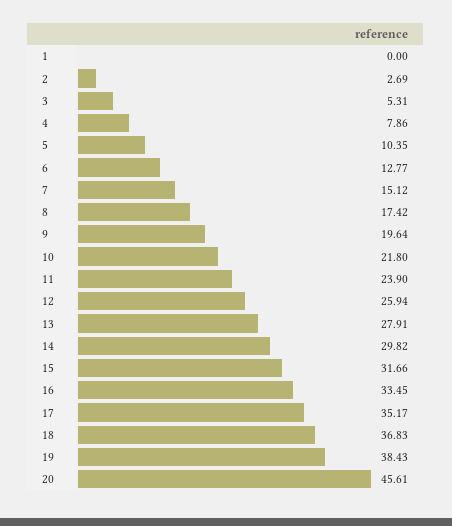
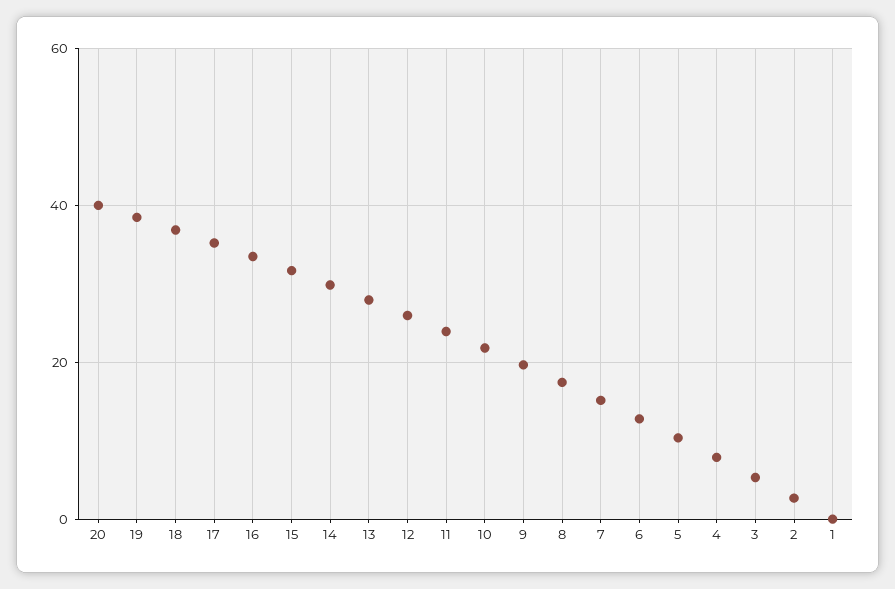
  {
    "1": 0,
    "2": 2.69,
    "3": 5.31,
    "4": 7.86,
    "5": 10.35,
    "6": 12.77,
    "7": 15.12,
    "8": 17.42,
    "9": 19.64,
    "10": 21.8,
    "11": 23.9,
    "12": 25.94,
    "13": 27.91,
    "14": 29.82,
    "15": 31.66,
    "16": 33.45,
    "17": 35.17,
    "18": 36.83,
    "19": 38.43,
-   "20": 45.61
+   "20": 40
  }

